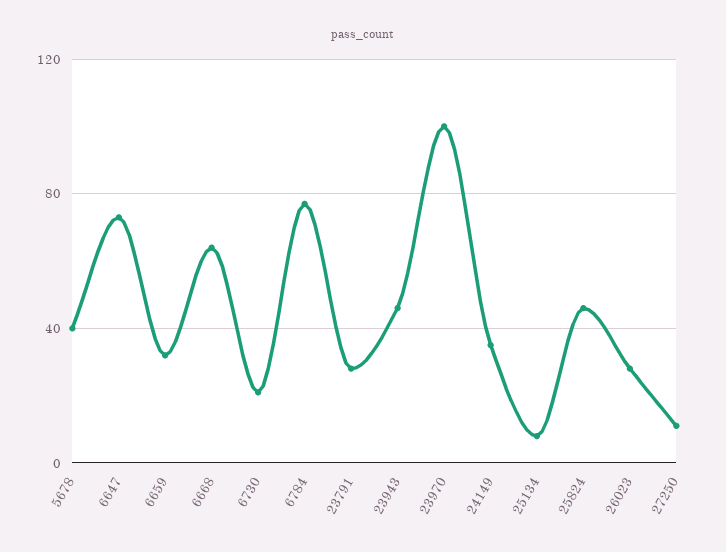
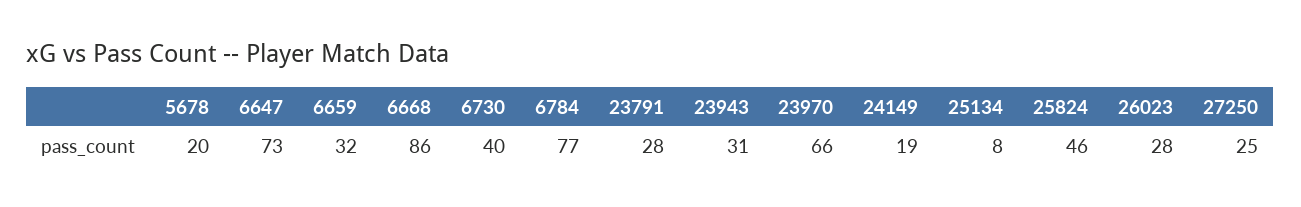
  {
-   "5678": 40,
+   "5678": 20,
    "6647": 73,
    "6659": 32,
-   "6668": 65,
+   "6668": 86,
-   "6730": 20,
+   "6730": 40,
    "6784": 77,
    "23791": 28,
-   "23943": 45,
+   "23943": 31,
-   "23970": 100,
+   "23970": 66,
-   "24149": 35,
+   "24149": 19,
    "25134": 8,
    "25824": 46,
    "26023": 28,
-   "27250": 10
+   "27250": 25
  }

